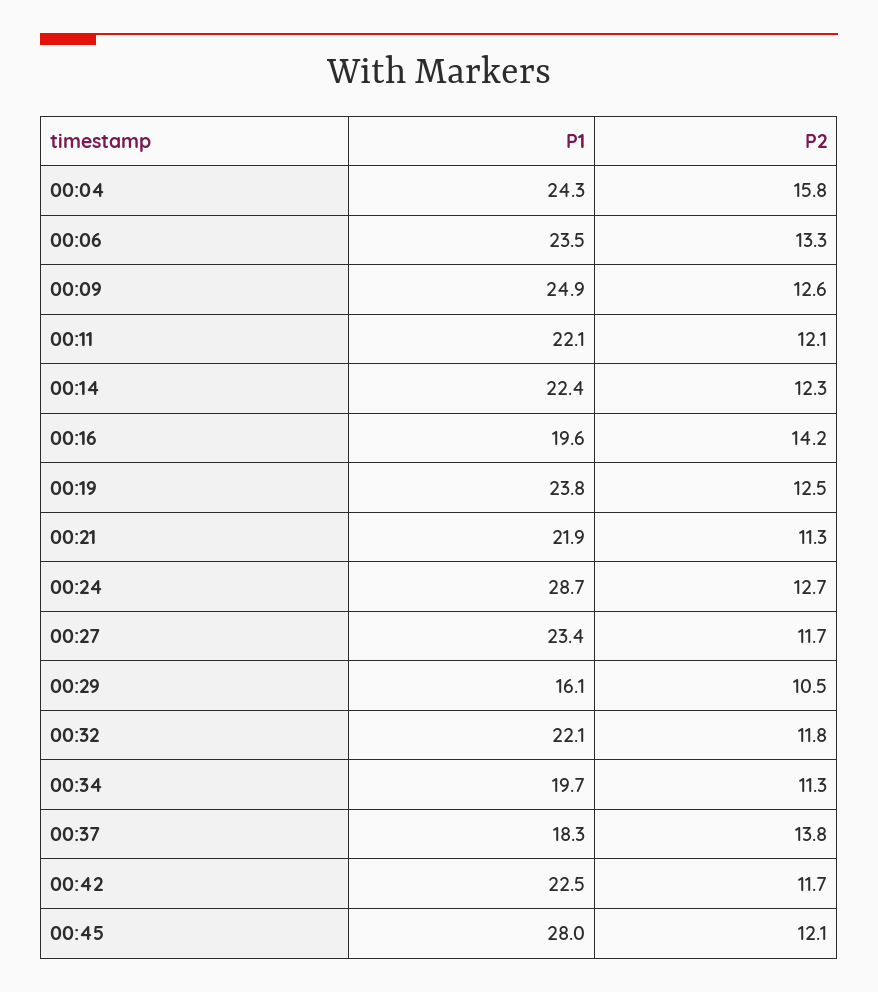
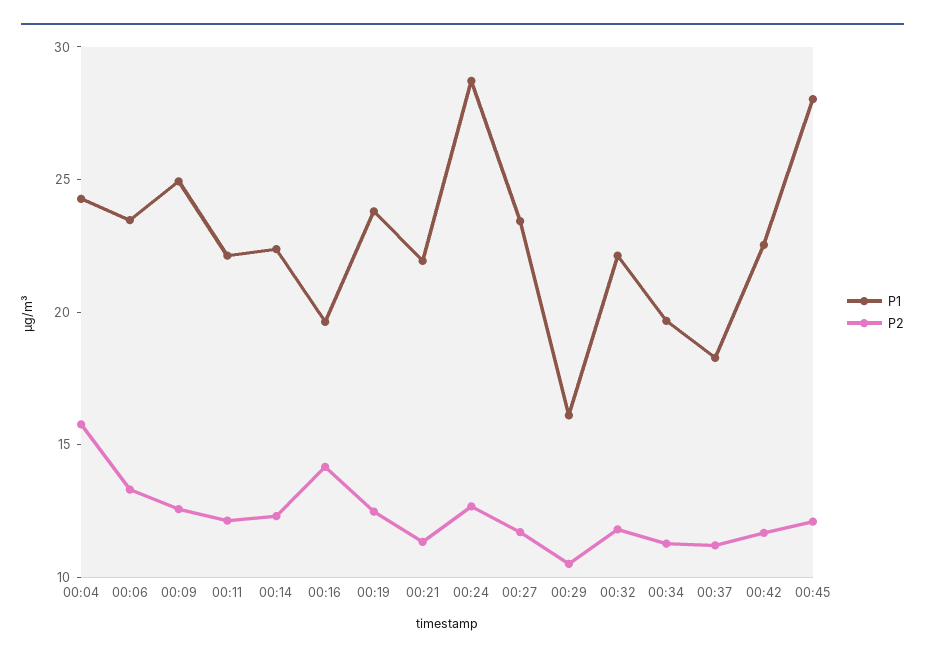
  {
    "P1": {
      "00:04": 24.3,
      "00:06": 23.5,
      "00:09": 24.9,
      "00:11": 22.1,
      "00:14": 22.4,
      "00:16": 19.6,
      "00:19": 23.8,
      "00:21": 21.9,
      "00:24": 28.7,
      "00:27": 23.4,
      "00:29": 16.1,
      "00:32": 22.1,
      "00:34": 19.7,
      "00:37": 18.3,
      "00:42": 22.5,
      "00:45": 28
    },
    "P2": {
      "00:04": 15.8,
      "00:06": 13.3,
      "00:09": 12.6,
      "00:11": 12.1,
      "00:14": 12.3,
      "00:16": 14.2,
      "00:19": 12.5,
      "00:21": 11.3,
      "00:24": 12.7,
      "00:27": 11.7,
      "00:29": 10.5,
      "00:32": 11.8,
      "00:34": 11.3,
-     "00:37": 13.8,
+     "00:37": 11,
      "00:42": 11.7,
      "00:45": 12.1
    }
  }

